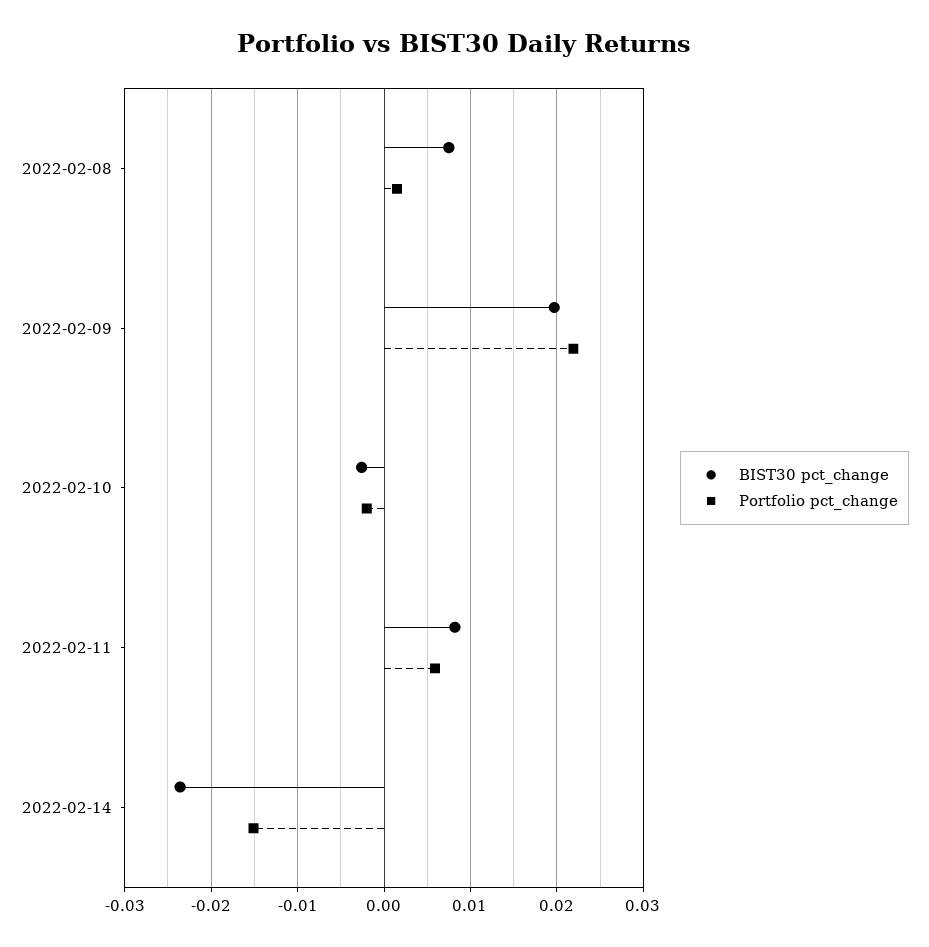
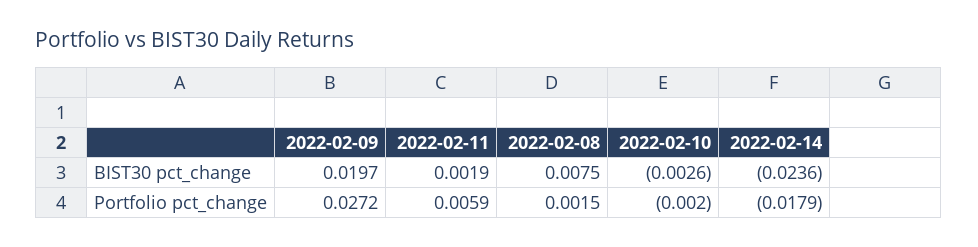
  {
    "BIST30 pct_change": {
      "2022-02-08": 0.0075,
      "2022-02-09": 0.0197,
      "2022-02-10": -0.0026,
-     "2022-02-11": 0.008,
+     "2022-02-11": 0.0019,
      "2022-02-14": -0.0236
    },
    "Portfolio pct_change": {
      "2022-02-08": 0.0015,
-     "2022-02-09": 0.022,
+     "2022-02-09": 0.0272,
      "2022-02-10": -0.002,
      "2022-02-11": 0.0059,
-     "2022-02-14": -0.015
+     "2022-02-14": -0.0179
    }
  }

